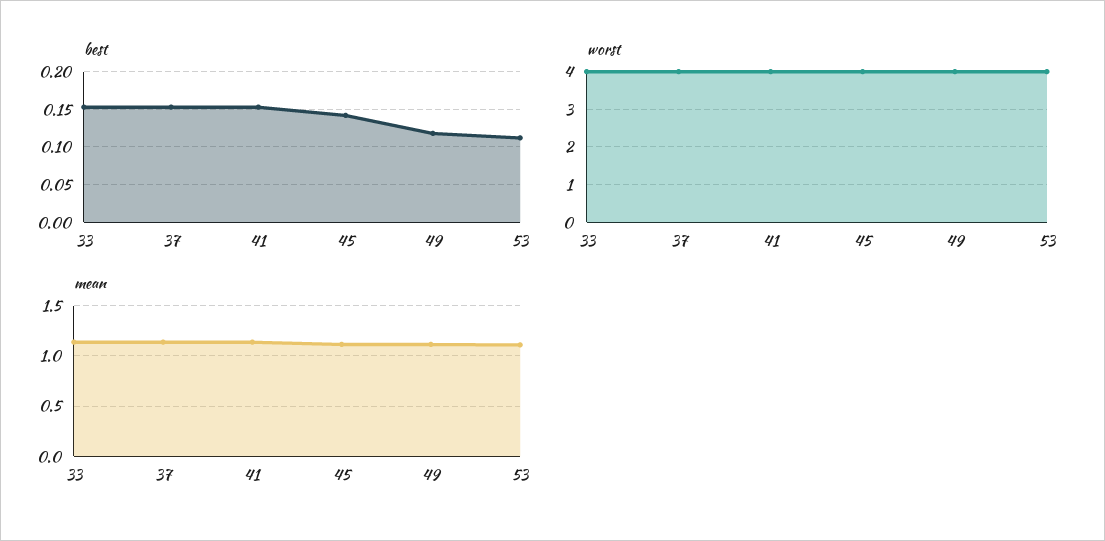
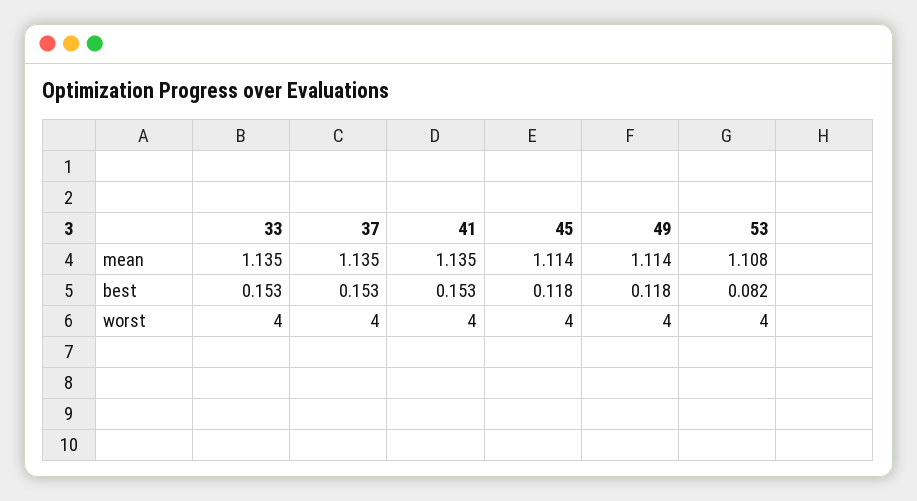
  {
    "best": {
      "33": 0.153,
      "37": 0.153,
      "41": 0.153,
-     "45": 0.14,
+     "45": 0.118,
      "49": 0.118,
-     "53": 0.11
+     "53": 0.082
    },
    "worst": {
      "33": 4,
      "37": 4,
      "41": 4,
      "45": 4,
      "49": 4,
      "53": 4
    },
    "mean": {
      "33": 1.135,
      "37": 1.135,
      "41": 1.135,
      "45": 1.114,
      "49": 1.114,
      "53": 1.108
    }
  }

